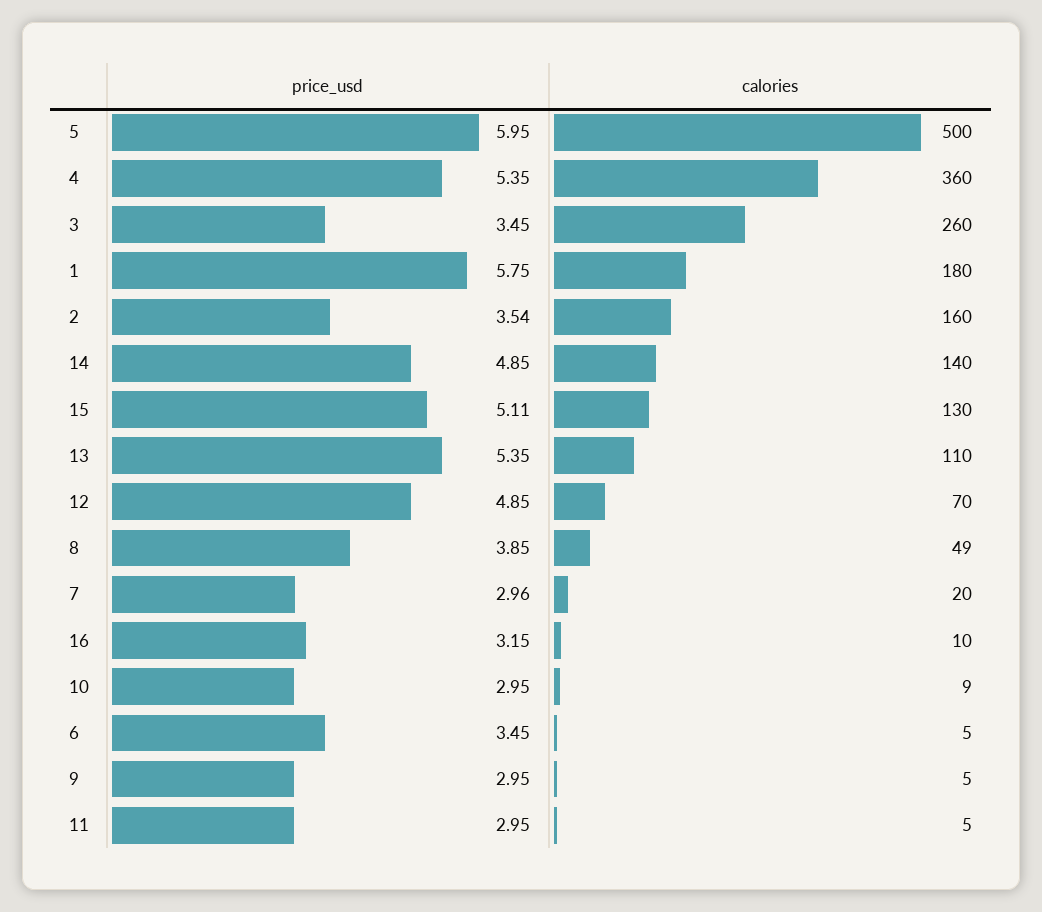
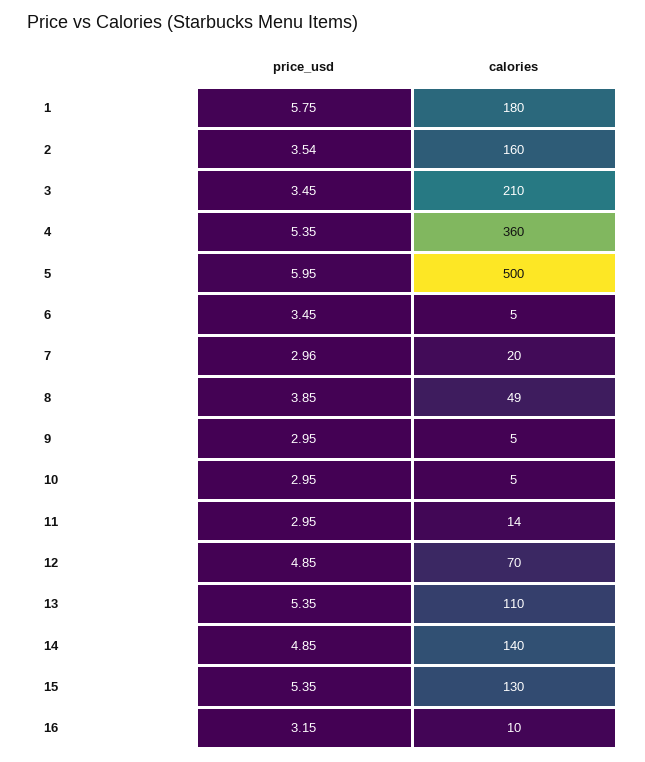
  {
    "price_usd": {
      "5": 5.95,
      "4": 5.35,
      "3": 3.45,
      "1": 5.75,
      "2": 3.54,
      "14": 4.85,
-     "15": 5.11,
+     "15": 5.35,
      "13": 5.35,
      "12": 4.85,
      "8": 3.85,
      "7": 2.96,
      "16": 3.15,
      "10": 2.95,
      "6": 3.45,
      "9": 2.95,
      "11": 2.95
    },
    "calories": {
      "5": 500,
      "4": 360,
-     "3": 260,
+     "3": 210,
      "1": 180,
      "2": 160,
      "14": 140,
      "15": 130,
      "13": 110,
      "12": 70,
      "8": 49,
      "7": 20,
      "16": 10,
-     "10": 9,
+     "10": 5,
      "6": 5,
      "9": 5,
-     "11": 5
+     "11": 14
    }
  }

